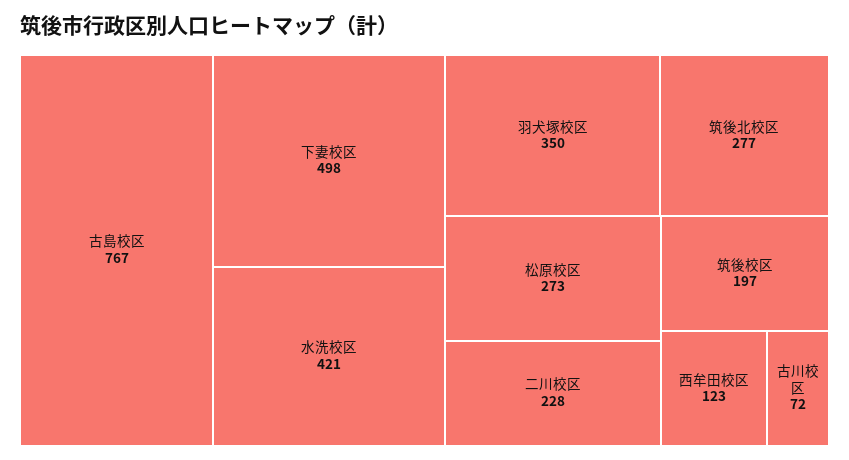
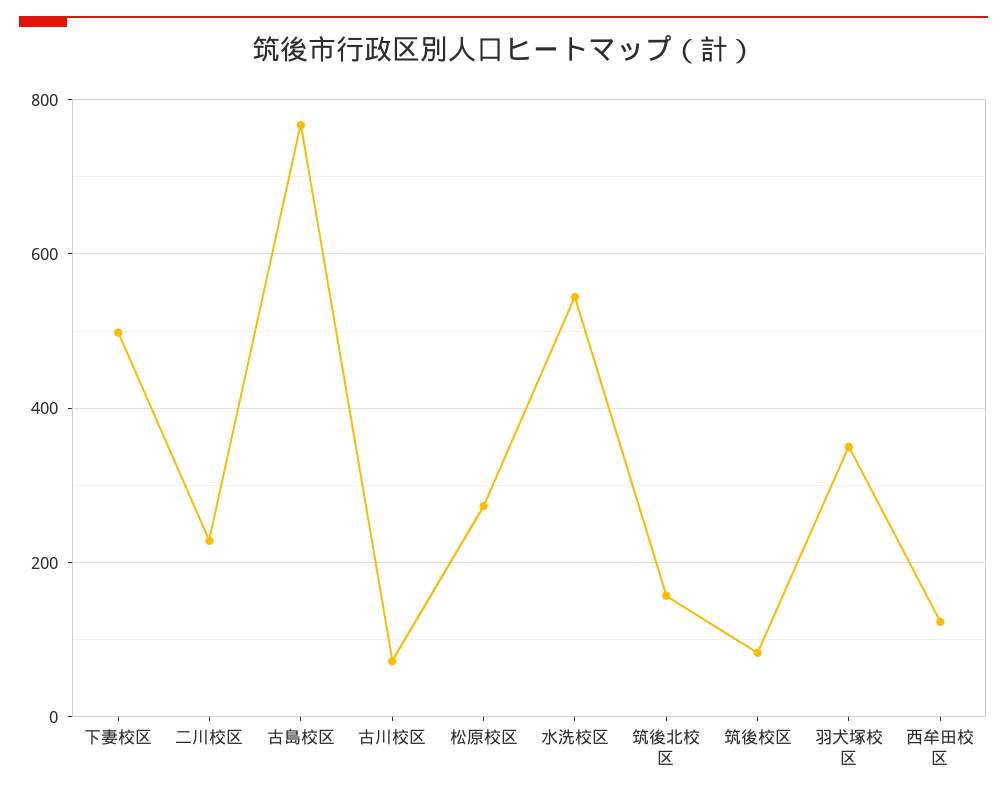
  {
    "古島校区": 767,
    "下妻校区": 498,
-   "水洗校区": 421,
+   "水洗校区": 540,
    "羽犬塚校区": 350,
-   "筑後北校区": 277,
+   "筑後北校区": 160,
    "松原校区": 273,
    "二川校区": 228,
-   "筑後校区": 197,
+   "筑後校区": 80,
    "西牟田校区": 123,
    "古川校区": 72
  }

